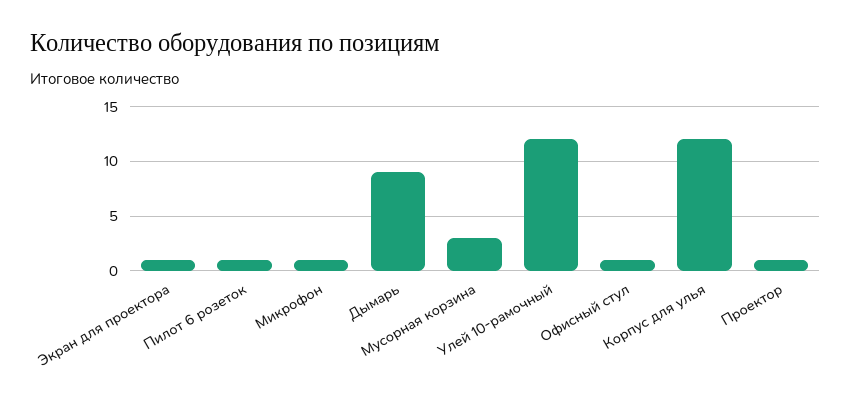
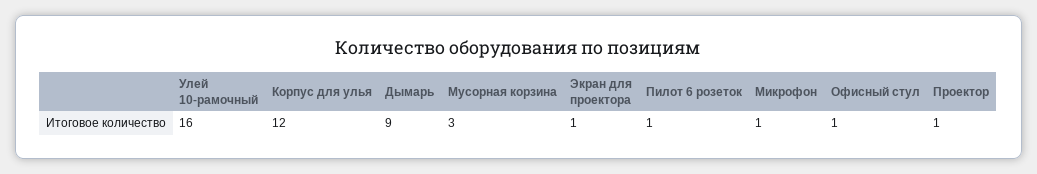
  {
    "Экран для проектора": 1,
    "Пилот 6 розеток": 1,
    "Микрофон": 1,
    "Дымарь": 9,
    "Мусорная корзина": 3,
-   "Улей 10-рамочный": 12,
+   "Улей 10-рамочный": 16,
    "Офисный стул": 1,
    "Корпус для улья": 12,
    "Проектор": 1
  }

